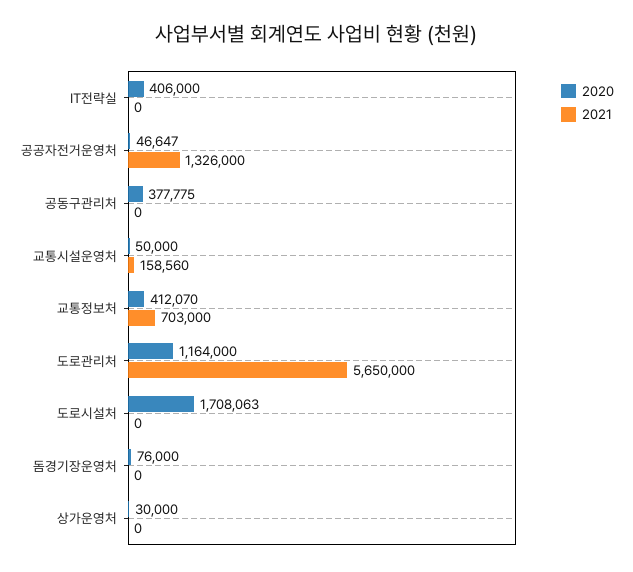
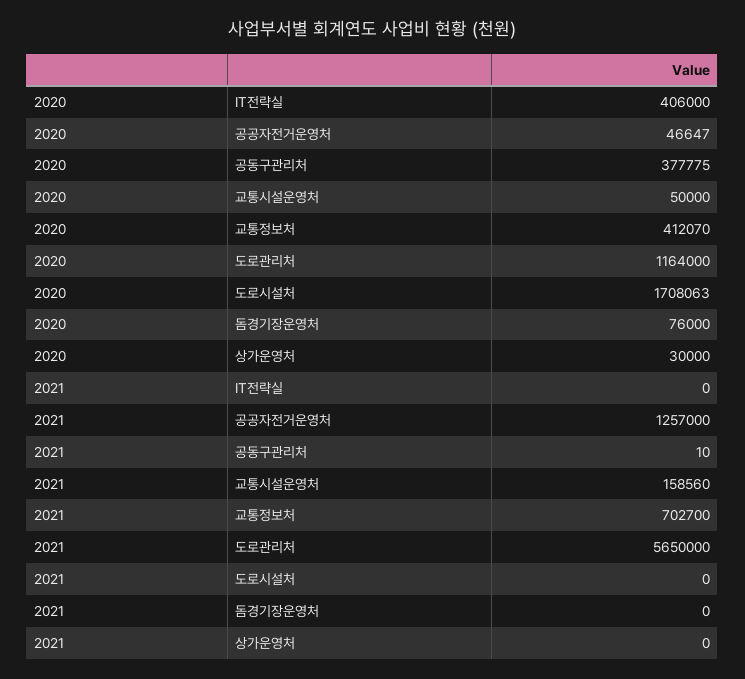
  {
    "2020": {
      "IT전략실": 406000,
      "공공자전거운영처": 46647,
      "공동구관리처": 377775,
      "교통시설운영처": 50000,
      "교통정보처": 412070,
      "도로관리처": 1164000,
      "도로시설처": 1708063,
      "돔경기장운영처": 76000,
      "상가운영처": 30000
    },
    "2021": {
      "IT전략실": 0,
-     "공공자전거운영처": 1326000,
+     "공공자전거운영처": 1257000,
-     "공동구관리처": 0,
+     "공동구관리처": 10,
      "교통시설운영처": 158560,
-     "교통정보처": 703000,
+     "교통정보처": 702700,
      "도로관리처": 5650000,
      "도로시설처": 0,
      "돔경기장운영처": 0,
      "상가운영처": 0
    }
  }

